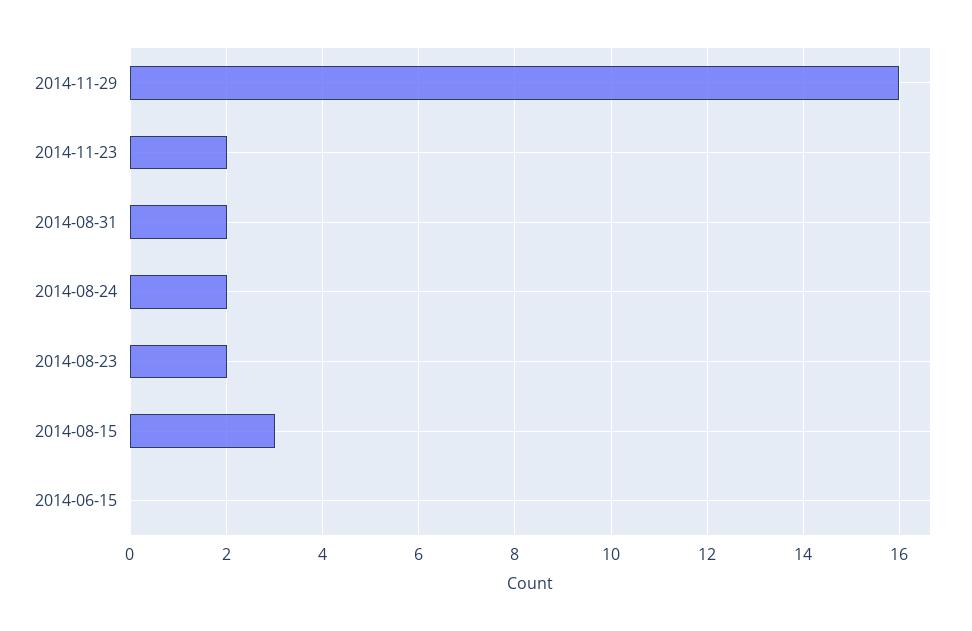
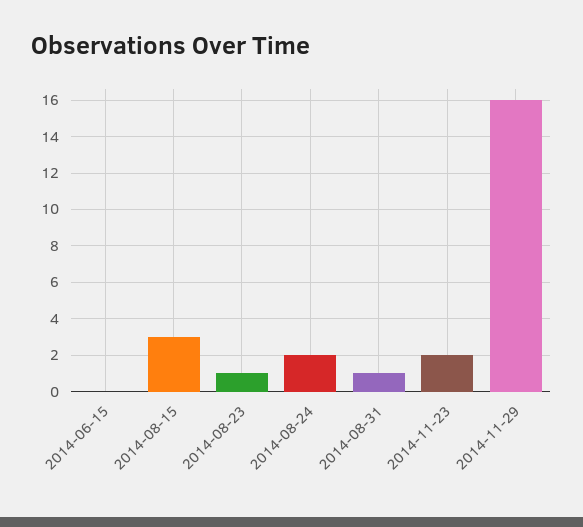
  {
    "2014-11-29": 16,
    "2014-11-23": 2,
-   "2014-08-31": 2,
+   "2014-08-31": 1,
    "2014-08-24": 2,
-   "2014-08-23": 2,
+   "2014-08-23": 1,
    "2014-08-15": 3,
    "2014-06-15": 0
  }

